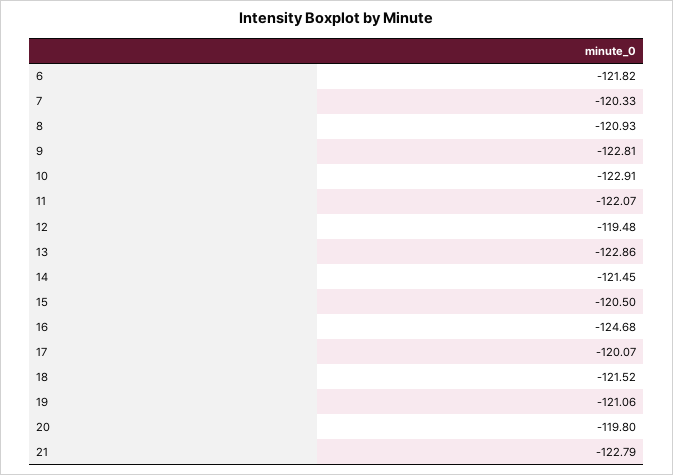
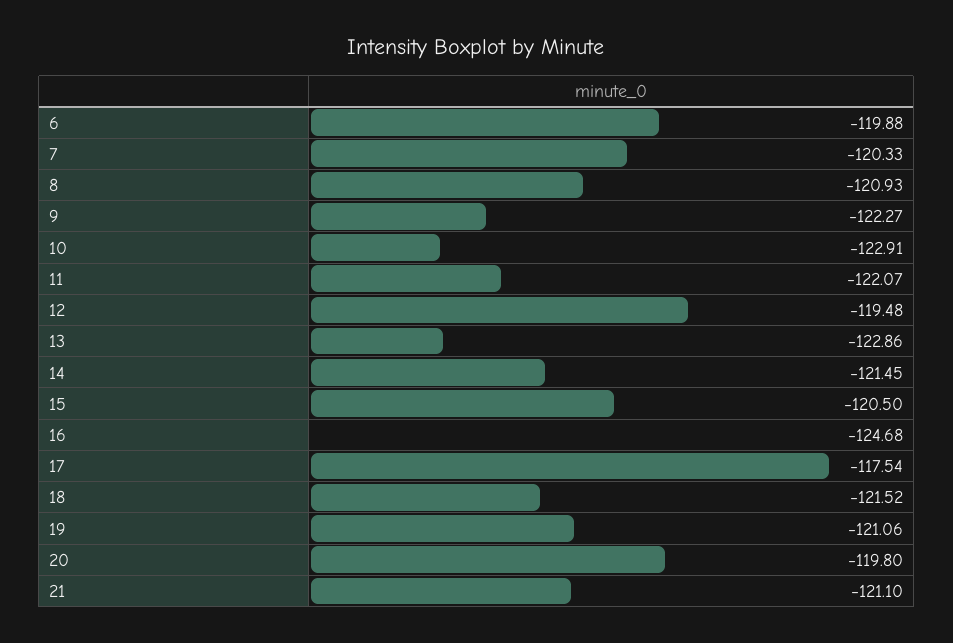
  {
-   "6": -121.82,
+   "6": -119.88,
    "7": -120.33,
    "8": -120.93,
-   "9": -122.81,
+   "9": -122.27,
    "10": -122.91,
    "11": -122.07,
    "12": -119.48,
    "13": -122.86,
    "14": -121.45,
    "15": -120.5,
    "16": -124.68,
-   "17": -120.07,
+   "17": -117.54,
    "18": -121.52,
    "19": -121.06,
    "20": -119.8,
-   "21": -122.79
+   "21": -121.1
  }

